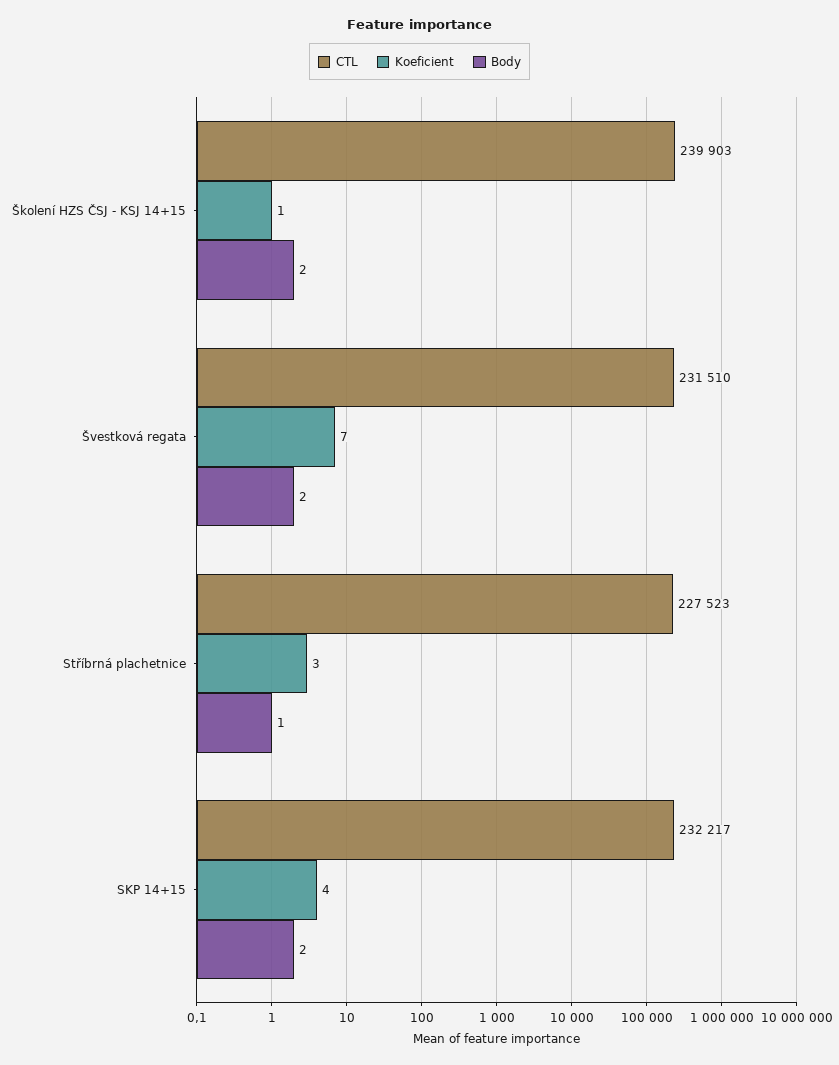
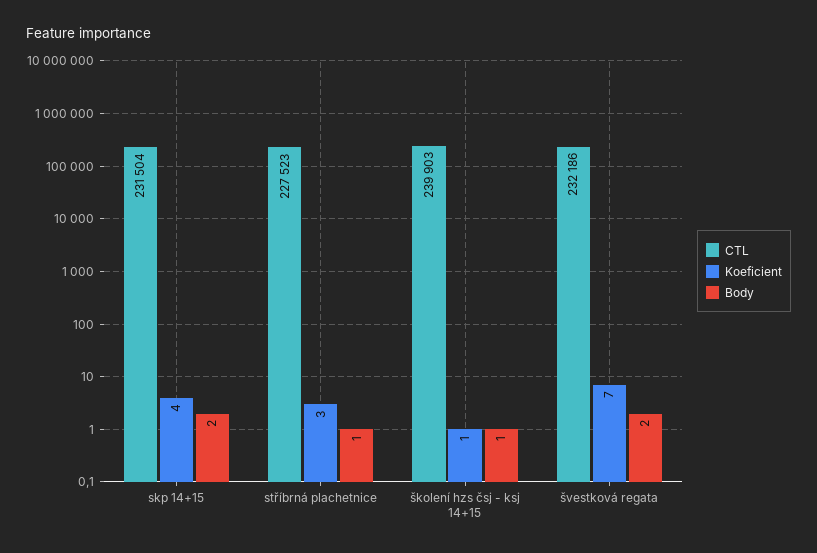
  {
    "CTL": {
      "Školení HZS ČSJ - KSJ 14+15": 239903,
-     "Švestková regata": 231510,
+     "Švestková regata": 232186,
      "Stříbrná plachetnice": 227523,
-     "SKP 14+15": 232217
+     "SKP 14+15": 231504
    },
    "Koeficient": {
      "Školení HZS ČSJ - KSJ 14+15": 1,
      "Švestková regata": 7,
      "Stříbrná plachetnice": 3,
      "SKP 14+15": 4
    },
    "Body": {
-     "Školení HZS ČSJ - KSJ 14+15": 2,
+     "Školení HZS ČSJ - KSJ 14+15": 1,
      "Švestková regata": 2,
      "Stříbrná plachetnice": 1,
      "SKP 14+15": 2
    }
  }

